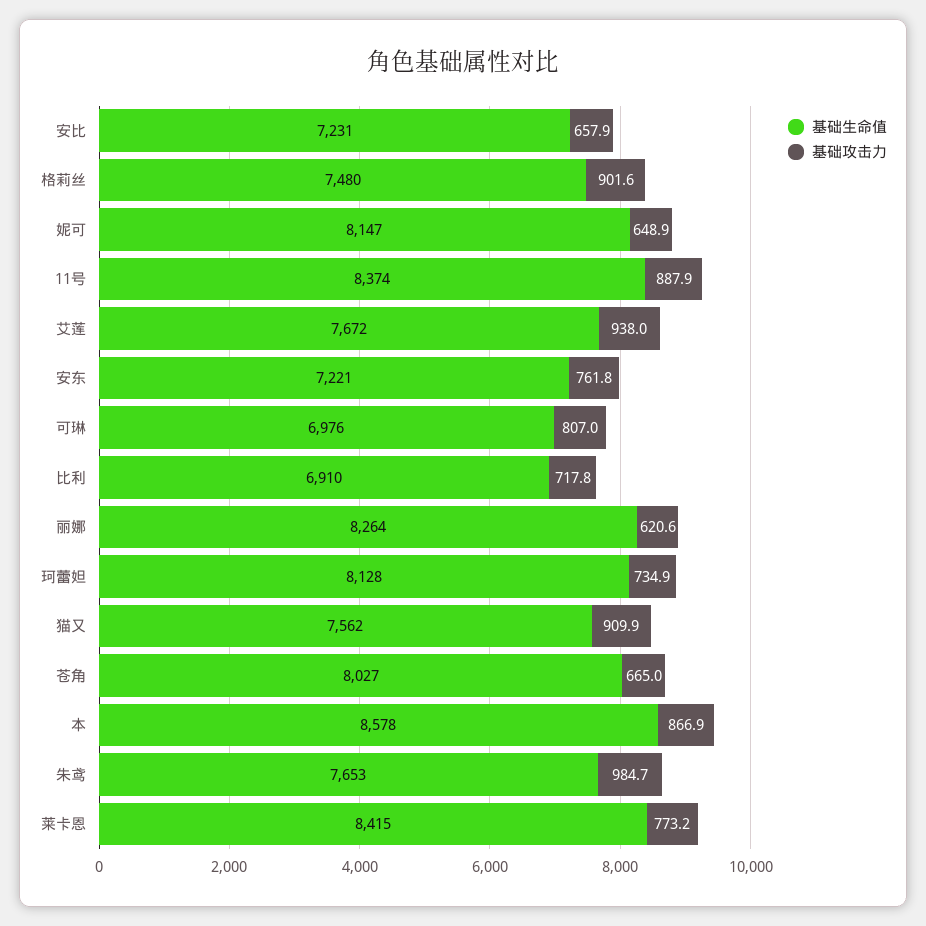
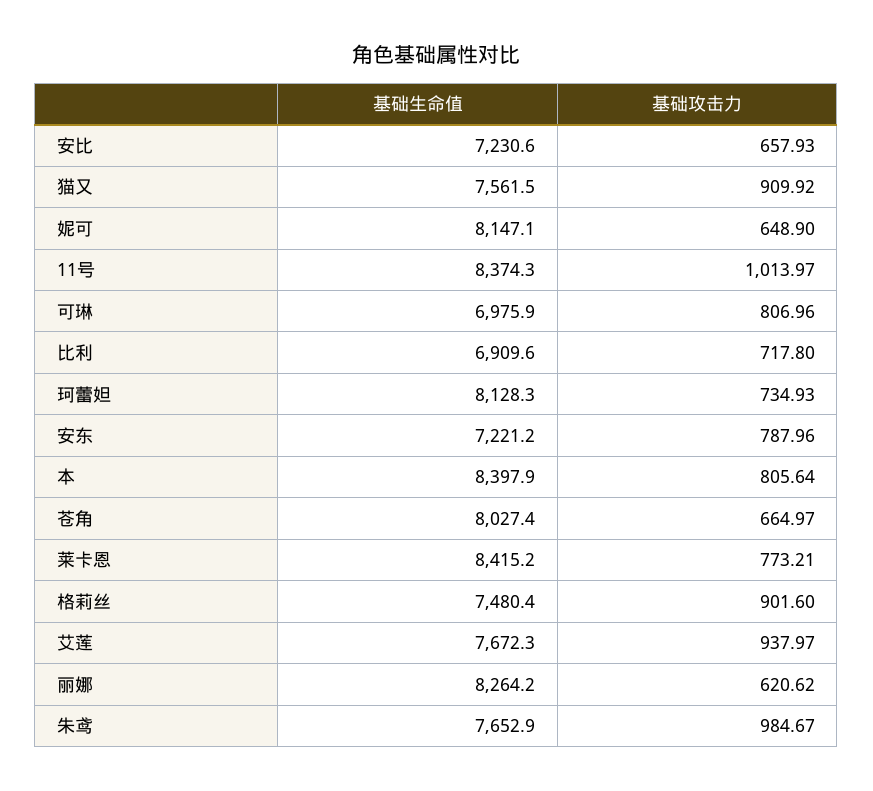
  {
    "基础生命值": {
      "安比": 7230.6,
      "格莉丝": 7480.4,
      "妮可": 8147.1,
      "11号": 8374.3,
      "艾莲": 7672.3,
      "安东": 7221.2,
      "可琳": 6975.9,
      "比利": 6909.6,
      "丽娜": 8264.2,
      "珂蕾妲": 8128.3,
      "猫又": 7561.5,
      "苍角": 8027.4,
-     "本": 8578,
+     "本": 8397.9,
      "朱鸢": 7652.9,
      "莱卡恩": 8415.2
    },
    "基础攻击力": {
      "安比": 657.93,
      "格莉丝": 901.6,
      "妮可": 648.9,
-     "11号": 887.9,
+     "11号": 1013.97,
      "艾莲": 937.97,
-     "安东": 761.8,
+     "安东": 787.96,
      "可琳": 806.96,
      "比利": 717.8,
      "丽娜": 620.62,
      "珂蕾妲": 734.93,
      "猫又": 909.92,
      "苍角": 664.97,
-     "本": 866.9,
+     "本": 805.64,
      "朱鸢": 984.67,
      "莱卡恩": 773.21
    }
  }

